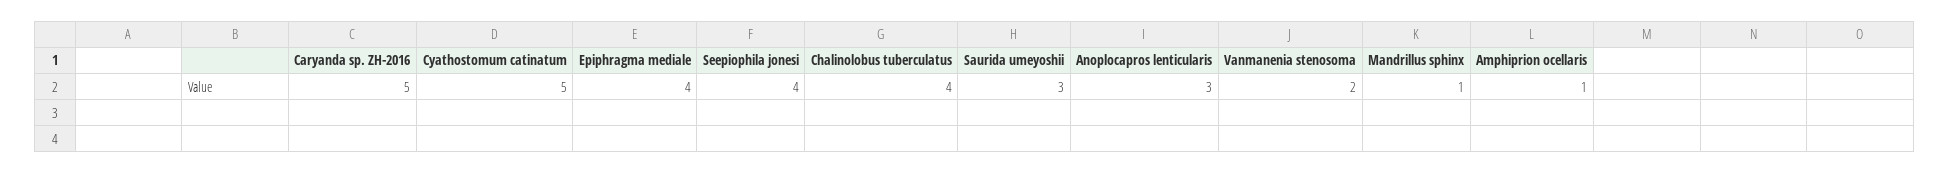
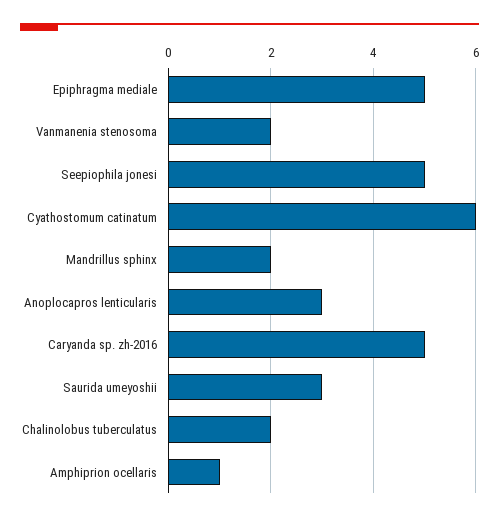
  {
    "Caryanda sp. ZH-2016": 5,
-   "Cyathostomum catinatum": 5,
+   "Cyathostomum catinatum": 6,
-   "Epiphragma mediale": 4,
+   "Epiphragma mediale": 5,
-   "Seepiophila jonesi": 4,
+   "Seepiophila jonesi": 5,
-   "Chalinolobus tuberculatus": 4,
+   "Chalinolobus tuberculatus": 2,
    "Saurida umeyoshii": 3,
    "Anoplocapros lenticularis": 3,
    "Vanmanenia stenosoma": 2,
-   "Mandrillus sphinx": 1,
+   "Mandrillus sphinx": 2,
    "Amphiprion ocellaris": 1
  }

